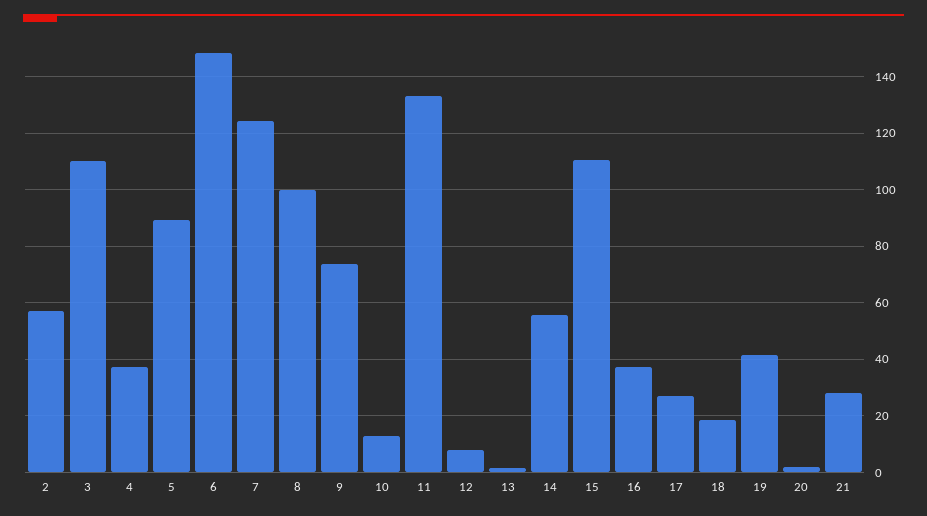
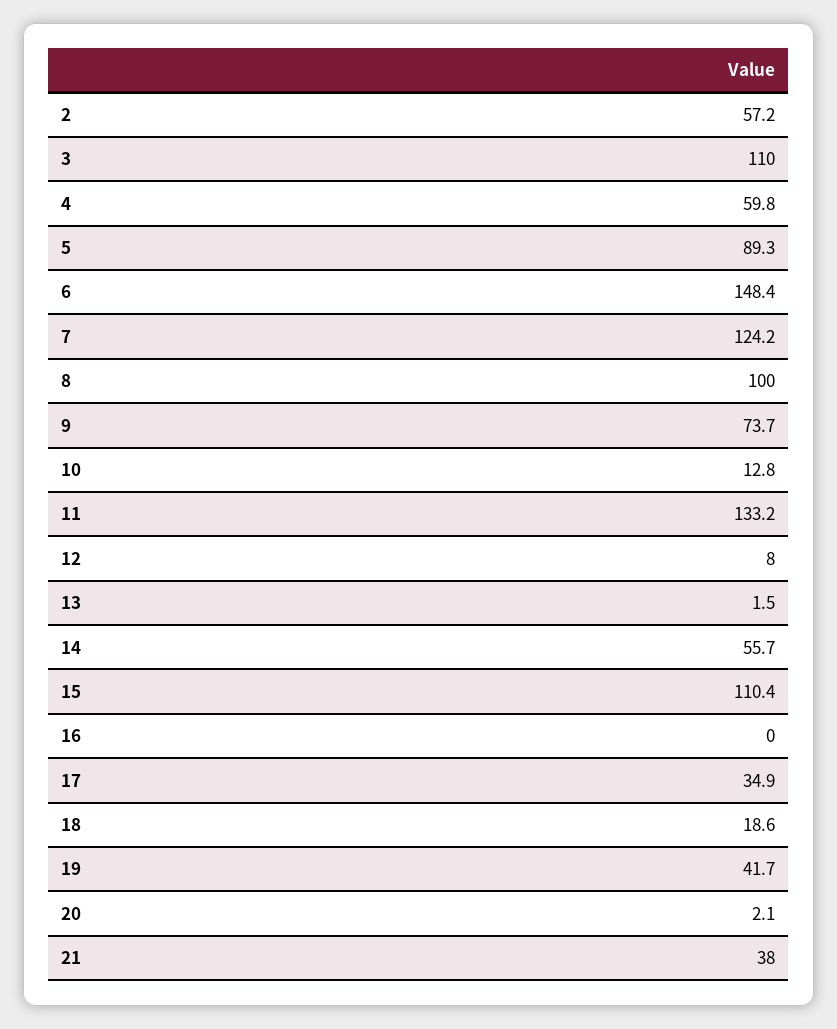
  {
    "2": 57.2,
    "3": 110,
-   "4": 37.5,
+   "4": 59.8,
    "5": 89.3,
    "6": 148.4,
    "7": 124.2,
    "8": 100,
    "9": 73.7,
    "10": 12.8,
    "11": 133.2,
    "12": 8,
    "13": 1.5,
    "14": 55.7,
    "15": 110.4,
-   "16": 37.5,
+   "16": 0,
-   "17": 27.5,
+   "17": 34.9,
    "18": 18.6,
    "19": 41.7,
    "20": 2.1,
-   "21": 27.5
+   "21": 38
  }

